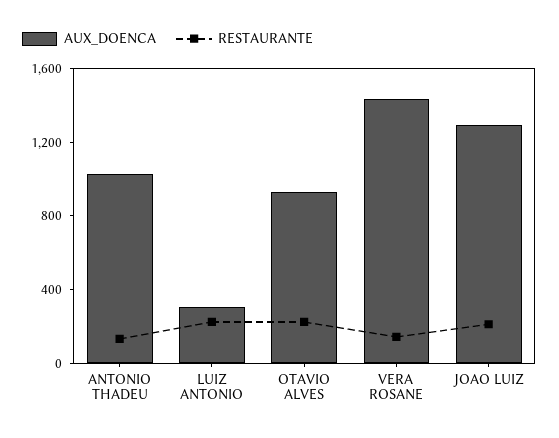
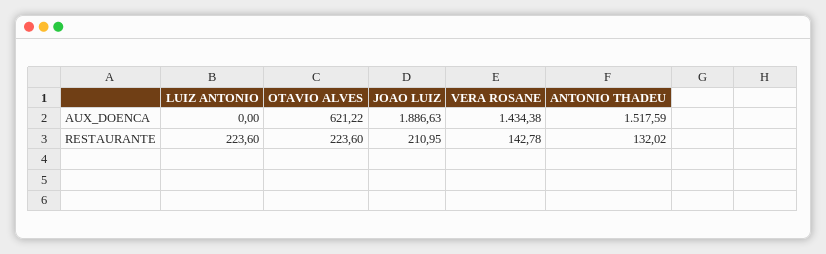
  {
    "AUX_DOENCA": {
-     "ANTONIO THADEU": 1000,
+     "ANTONIO THADEU": 1517.59,
-     "LUIZ ANTONIO": 300,
+     "LUIZ ANTONIO": 0,
-     "OTAVIO ALVES": 900,
+     "OTAVIO ALVES": 621.22,
      "VERA ROSANE": 1434.38,
-     "JOAO LUIZ": 1300
+     "JOAO LUIZ": 1886.63
    },
    "RESTAURANTE": {
      "ANTONIO THADEU": 132.02,
      "LUIZ ANTONIO": 223.6,
      "OTAVIO ALVES": 223.6,
      "VERA ROSANE": 142.78,
      "JOAO LUIZ": 210.95
    }
  }

